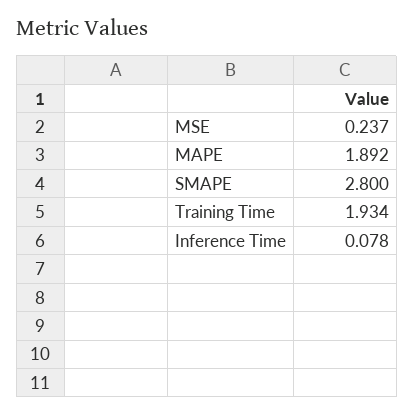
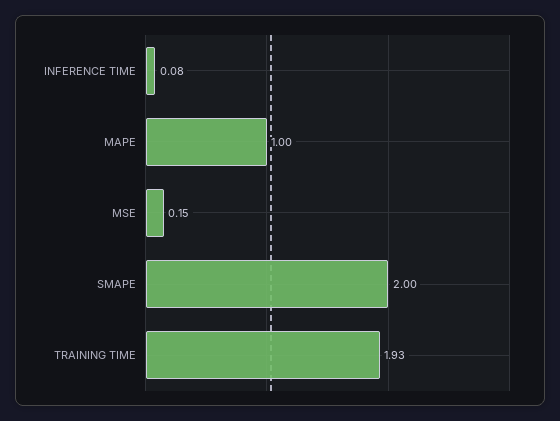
  {
-   "MSE": 0.237,
+   "MSE": 0.15,
-   "MAPE": 1.892,
+   "MAPE": 1,
-   "SMAPE": 2.8,
+   "SMAPE": 2,
    "Training Time": 1.934,
    "Inference Time": 0.078
  }

